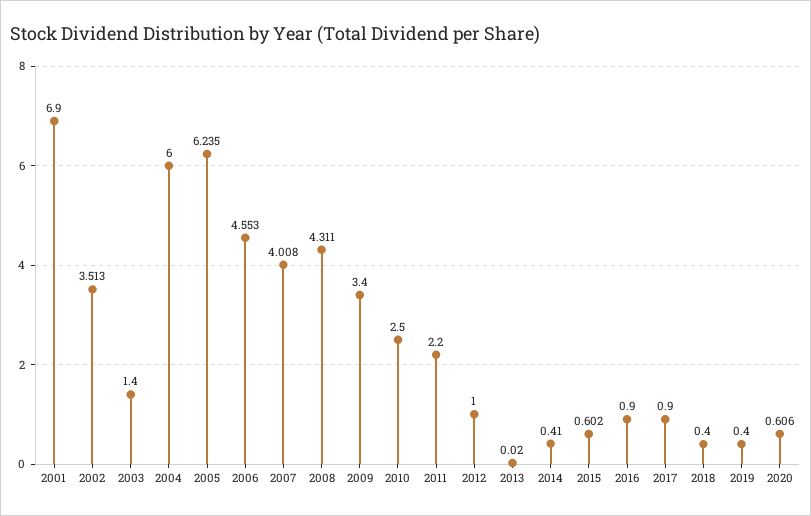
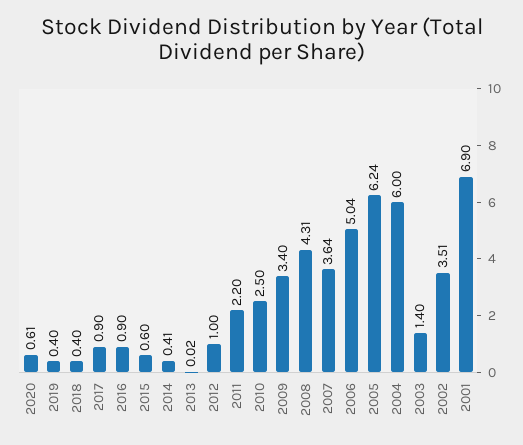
  {
    "2001": 6.9,
    "2002": 3.513,
    "2003": 1.4,
    "2004": 6,
    "2005": 6.235,
-   "2006": 4.553,
+   "2006": 5.04,
-   "2007": 4.008,
+   "2007": 3.64,
    "2008": 4.311,
    "2009": 3.4,
    "2010": 2.5,
    "2011": 2.2,
    "2012": 1,
    "2013": 0.02,
    "2014": 0.41,
    "2015": 0.602,
    "2016": 0.9,
    "2017": 0.9,
    "2018": 0.4,
    "2019": 0.4,
    "2020": 0.606
  }

